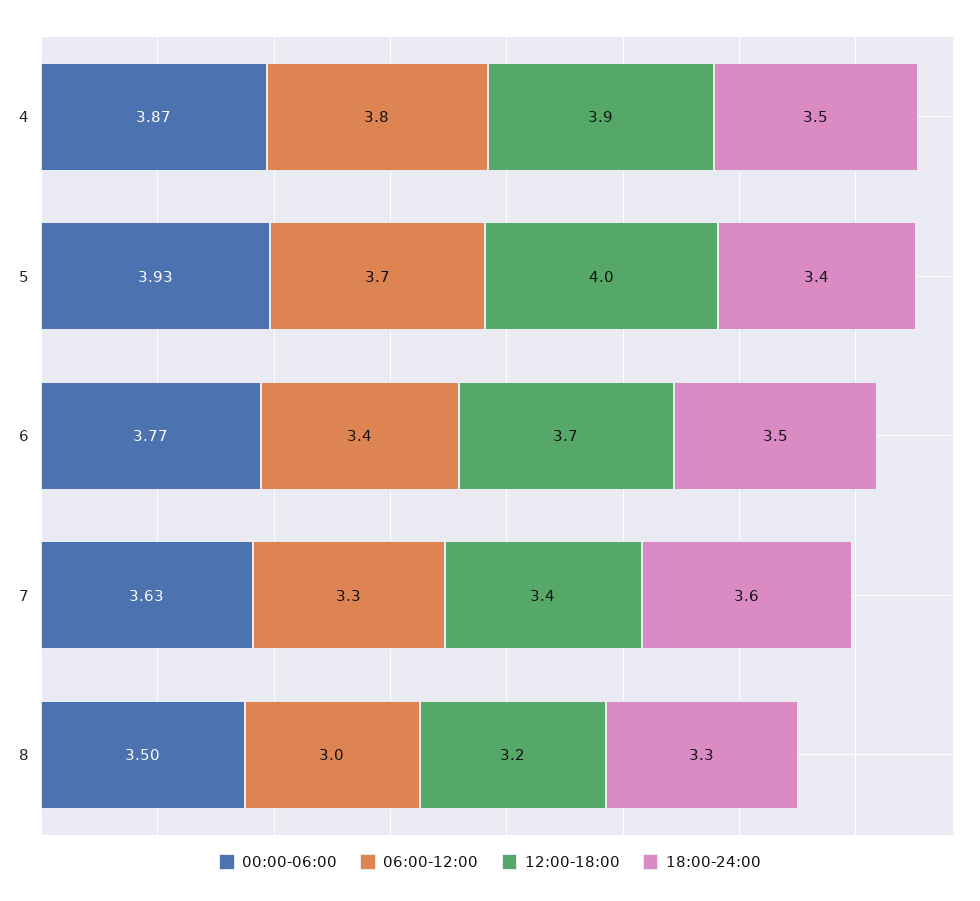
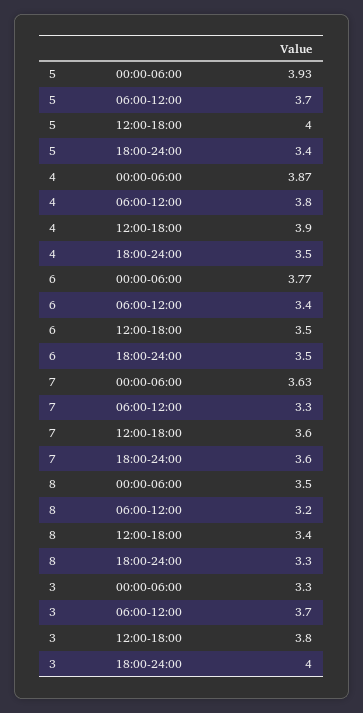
  {
    "00:00-06:00": {
      "4": 3.87,
      "5": 3.93,
      "6": 3.77,
      "7": 3.63,
-     "8": 3.5
+     "8": 3.5,
+     "3": 3.3
    },
    "06:00-12:00": {
      "4": 3.8,
      "5": 3.7,
      "6": 3.4,
      "7": 3.3,
-     "8": 3
+     "8": 3.2,
+     "3": 3.7
    },
    "12:00-18:00": {
      "4": 3.9,
      "5": 4,
-     "6": 3.7,
+     "6": 3.5,
-     "7": 3.4,
+     "7": 3.6,
-     "8": 3.2
+     "8": 3.4,
+     "3": 3.8
    },
    "18:00-24:00": {
      "4": 3.5,
      "5": 3.4,
      "6": 3.5,
      "7": 3.6,
-     "8": 3.3
+     "8": 3.3,
+     "3": 4
    }
  }

